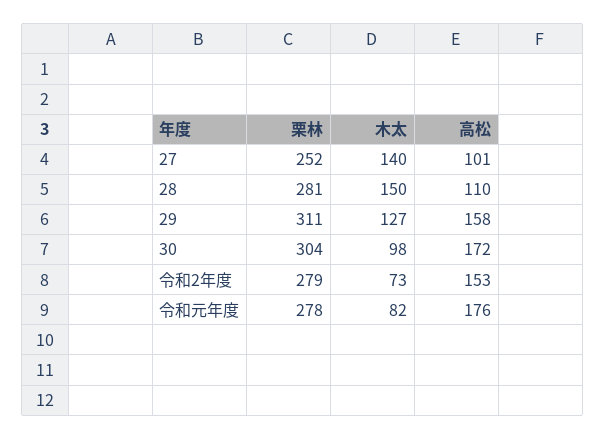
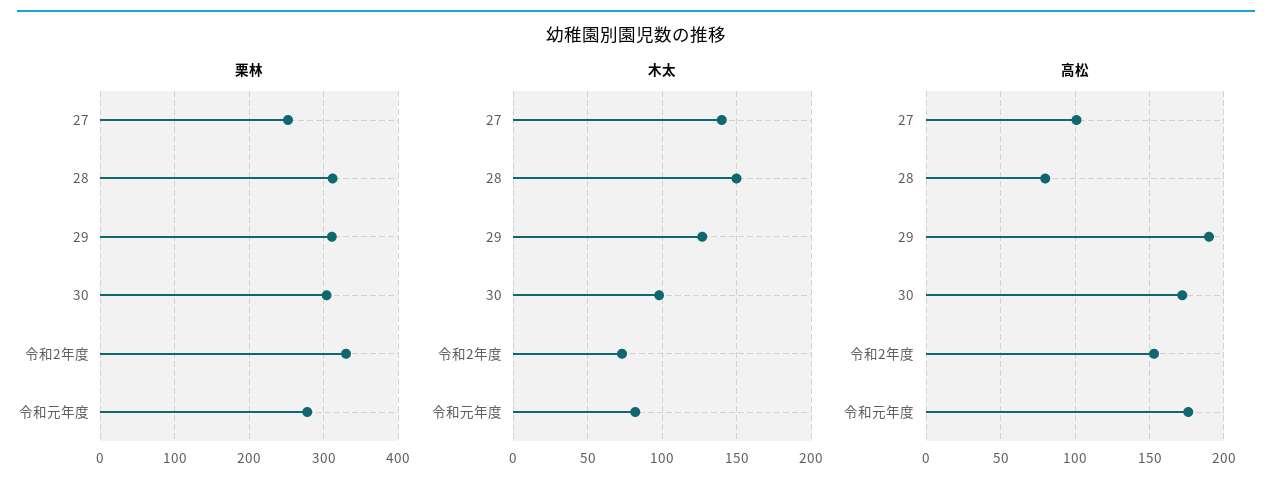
  {
    "栗林": {
      "27": 252,
-     "28": 281,
+     "28": 310,
      "29": 311,
      "30": 304,
-     "令和2年度": 279,
+     "令和2年度": 330,
      "令和元年度": 278
    },
    "木太": {
      "27": 140,
      "28": 150,
      "29": 127,
      "30": 98,
      "令和2年度": 73,
      "令和元年度": 82
    },
    "高松": {
      "27": 101,
-     "28": 110,
+     "28": 80,
-     "29": 158,
+     "29": 190,
      "30": 172,
      "令和2年度": 153,
      "令和元年度": 176
    }
  }

